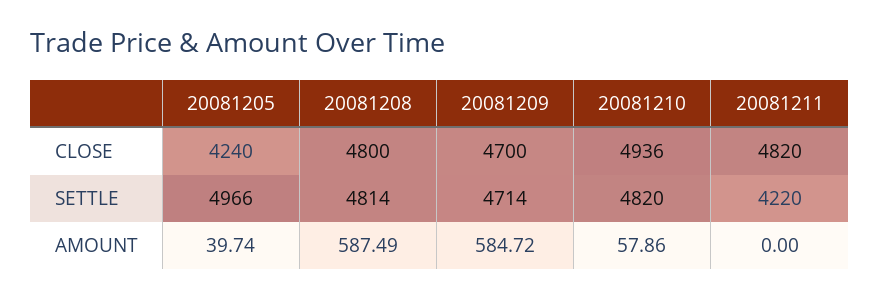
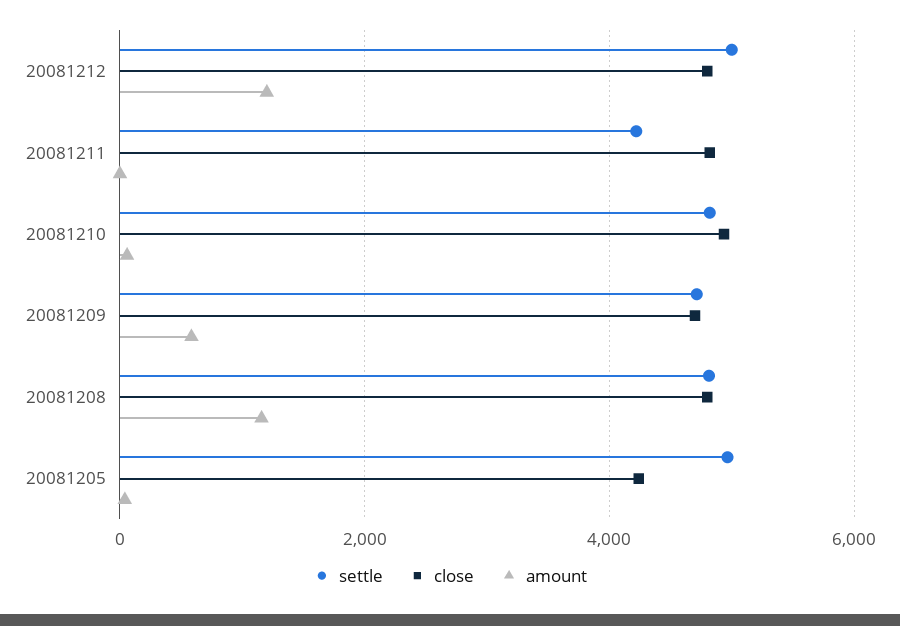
  {
    "CLOSE": {
      "20081205": 4240,
      "20081208": 4800,
      "20081209": 4700,
      "20081210": 4936,
-     "20081211": 4820
+     "20081211": 4820,
+     "20081212": 4800
    },
    "SETTLE": {
      "20081205": 4966,
      "20081208": 4814,
      "20081209": 4714,
      "20081210": 4820,
-     "20081211": 4220
+     "20081211": 4220,
+     "20081212": 5000
    },
    "AMOUNT": {
      "20081205": 39.74,
-     "20081208": 587.49,
+     "20081208": 1200,
      "20081209": 584.72,
      "20081210": 57.86,
-     "20081211": 0
+     "20081211": 0,
+     "20081212": 1200
    }
  }

